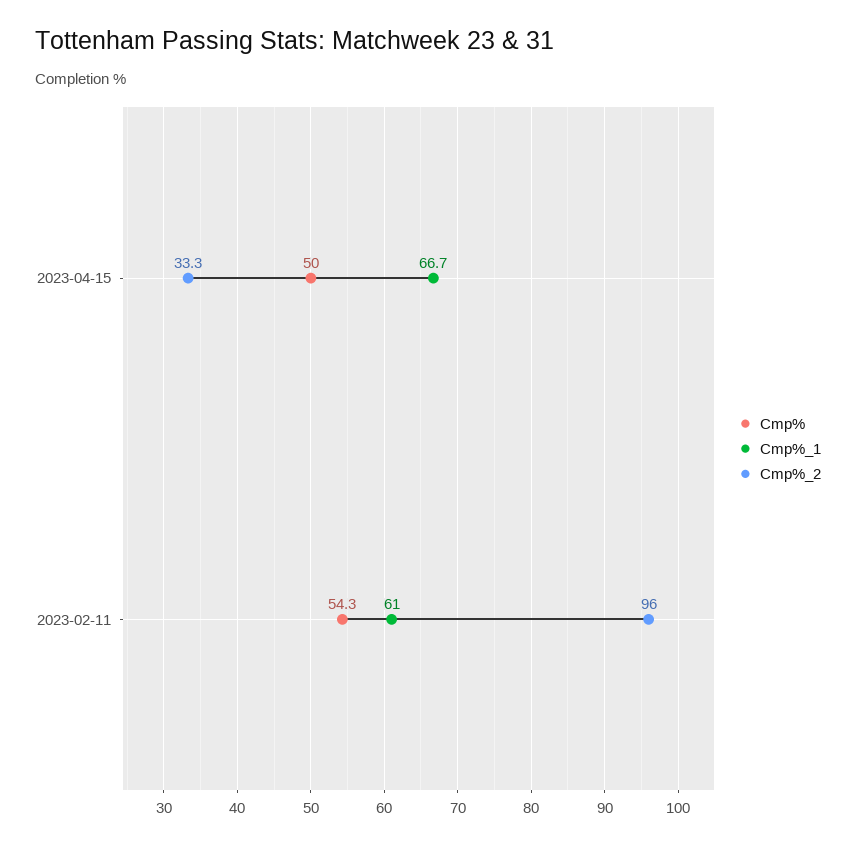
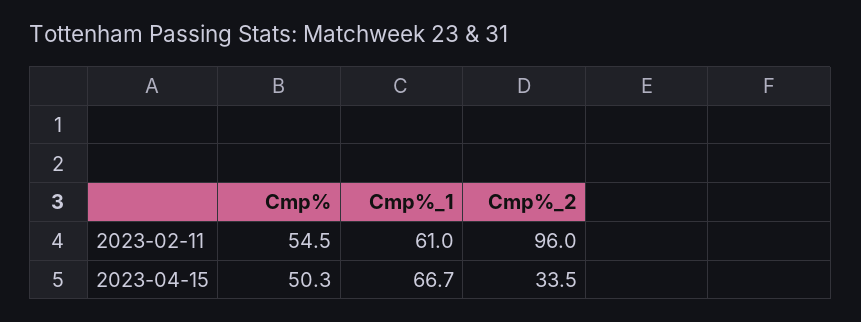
  {
    "Cmp%": {
-     "2023-04-15": 50,
+     "2023-04-15": 50.3,
-     "2023-02-11": 54.3
+     "2023-02-11": 54.5
    },
    "Cmp%_1": {
      "2023-04-15": 66.7,
      "2023-02-11": 61
    },
    "Cmp%_2": {
-     "2023-04-15": 33.3,
+     "2023-04-15": 33.5,
      "2023-02-11": 96
    }
  }

